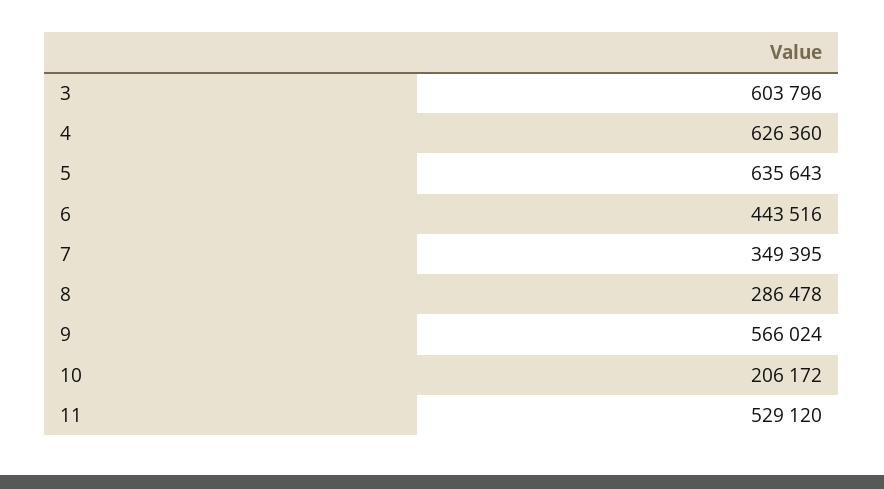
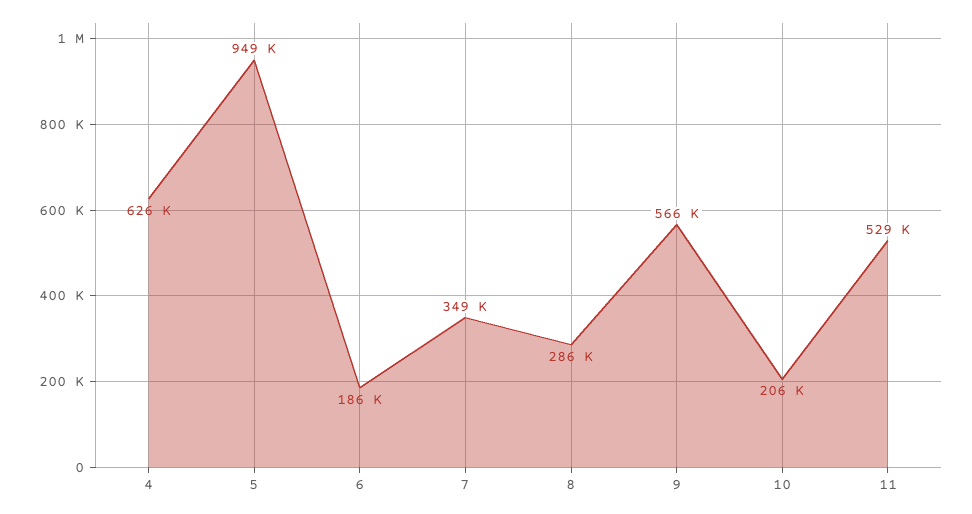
  {
-   "3": 603796,
    "4": 626360,
-   "5": 635643,
+   "5": 949000,
-   "6": 443516,
+   "6": 186000,
    "7": 349395,
    "8": 286478,
    "9": 566024,
    "10": 206172,
    "11": 529120
  }

